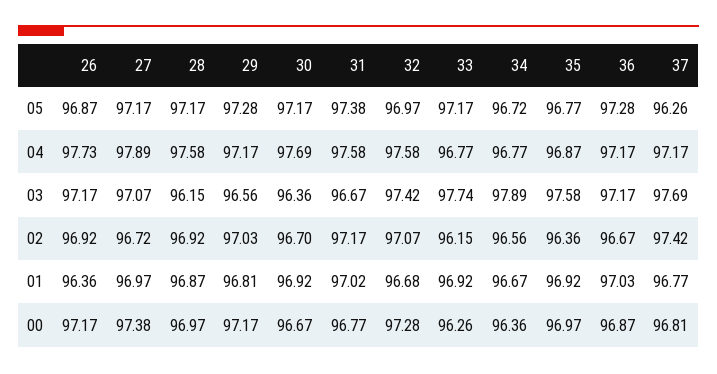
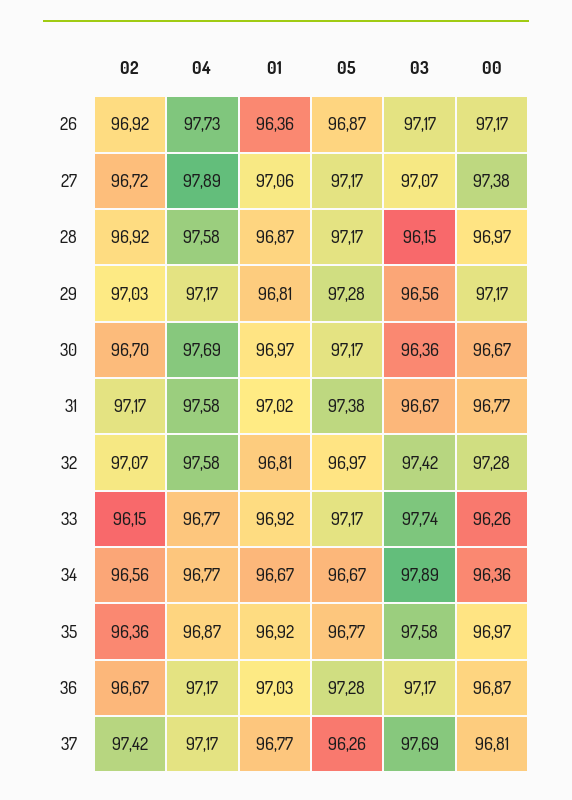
  {
    "26": {
      "05": 96.87,
      "04": 97.73,
      "03": 97.17,
      "02": 96.92,
      "01": 96.36,
      "00": 97.17
    },
    "27": {
      "05": 97.17,
      "04": 97.89,
      "03": 97.07,
      "02": 96.72,
-     "01": 96.97,
+     "01": 97.06,
      "00": 97.38
    },
    "28": {
      "05": 97.17,
      "04": 97.58,
      "03": 96.15,
      "02": 96.92,
      "01": 96.87,
      "00": 96.97
    },
    "29": {
      "05": 97.28,
      "04": 97.17,
      "03": 96.56,
      "02": 97.03,
      "01": 96.81,
      "00": 97.17
    },
    "30": {
      "05": 97.17,
      "04": 97.69,
      "03": 96.36,
      "02": 96.7,
-     "01": 96.92,
+     "01": 96.97,
      "00": 96.67
    },
    "31": {
      "05": 97.38,
      "04": 97.58,
      "03": 96.67,
      "02": 97.17,
      "01": 97.02,
      "00": 96.77
    },
    "32": {
      "05": 96.97,
      "04": 97.58,
      "03": 97.42,
      "02": 97.07,
-     "01": 96.68,
+     "01": 96.81,
      "00": 97.28
    },
    "33": {
      "05": 97.17,
      "04": 96.77,
      "03": 97.74,
      "02": 96.15,
      "01": 96.92,
      "00": 96.26
    },
    "34": {
-     "05": 96.72,
+     "05": 96.67,
      "04": 96.77,
      "03": 97.89,
      "02": 96.56,
      "01": 96.67,
      "00": 96.36
    },
    "35": {
      "05": 96.77,
      "04": 96.87,
      "03": 97.58,
      "02": 96.36,
      "01": 96.92,
      "00": 96.97
    },
    "36": {
      "05": 97.28,
      "04": 97.17,
      "03": 97.17,
      "02": 96.67,
      "01": 97.03,
      "00": 96.87
    },
    "37": {
      "05": 96.26,
      "04": 97.17,
      "03": 97.69,
      "02": 97.42,
      "01": 96.77,
      "00": 96.81
    }
  }

